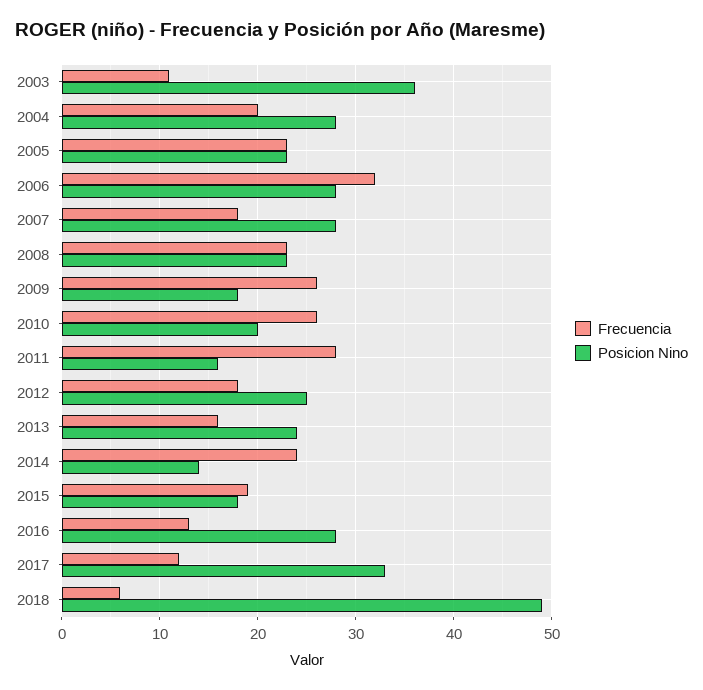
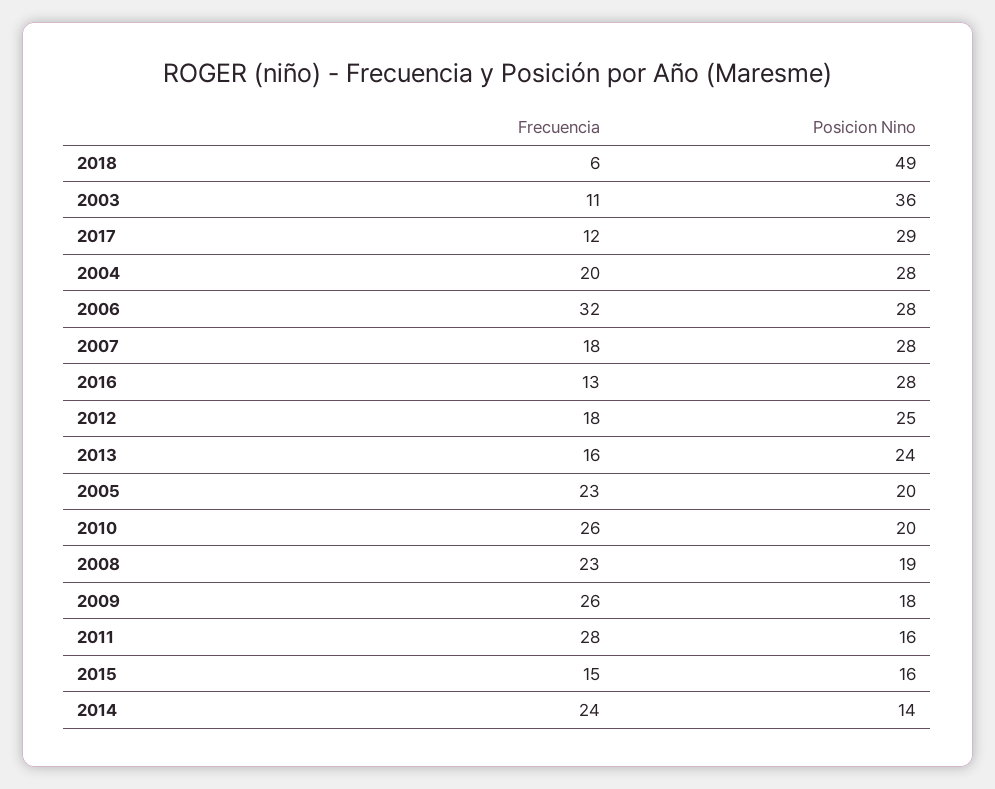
  {
    "Frecuencia": {
      "2003": 11,
      "2004": 20,
      "2005": 23,
      "2006": 32,
      "2007": 18,
      "2008": 23,
      "2009": 26,
      "2010": 26,
      "2011": 28,
      "2012": 18,
      "2013": 16,
      "2014": 24,
-     "2015": 19,
+     "2015": 15,
      "2016": 13,
      "2017": 12,
      "2018": 6
    },
    "Posicion Nino": {
      "2003": 36,
      "2004": 28,
-     "2005": 23,
+     "2005": 20,
      "2006": 28,
      "2007": 28,
-     "2008": 23,
+     "2008": 19,
      "2009": 18,
      "2010": 20,
      "2011": 16,
      "2012": 25,
      "2013": 24,
      "2014": 14,
-     "2015": 18,
+     "2015": 16,
      "2016": 28,
-     "2017": 33,
+     "2017": 29,
      "2018": 49
    }
  }

